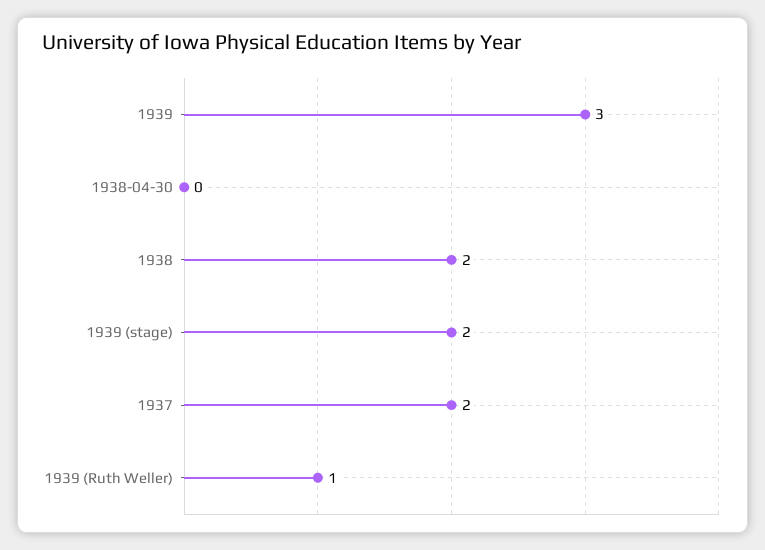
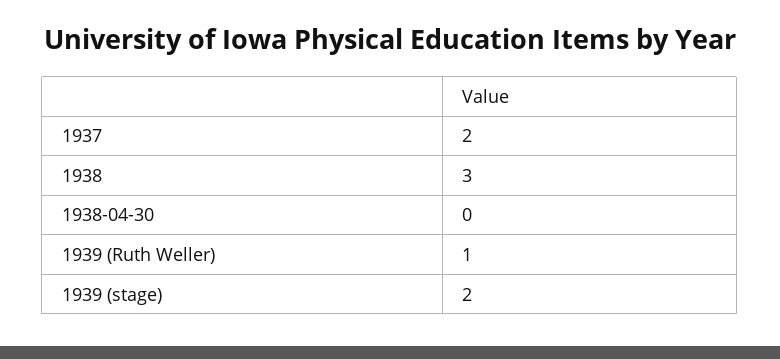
  {
-   "1939": 3,
    "1938-04-30": 0,
-   "1938": 2,
+   "1938": 3,
    "1939 (stage)": 2,
    "1937": 2,
    "1939 (Ruth Weller)": 1
  }

